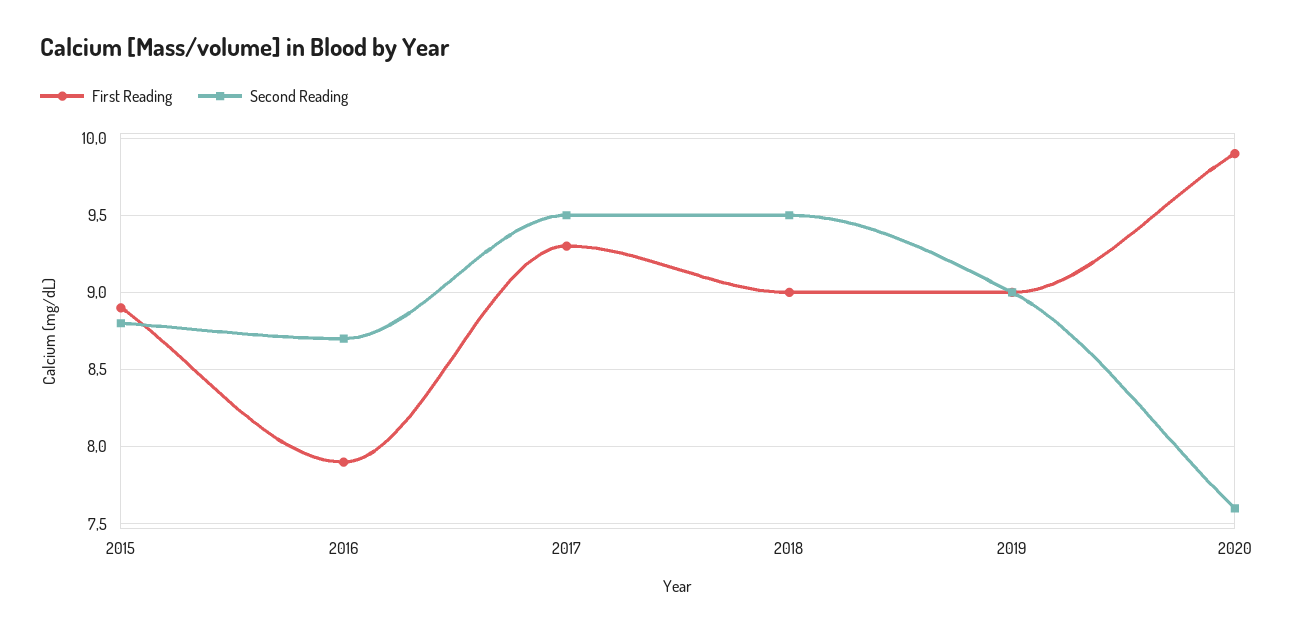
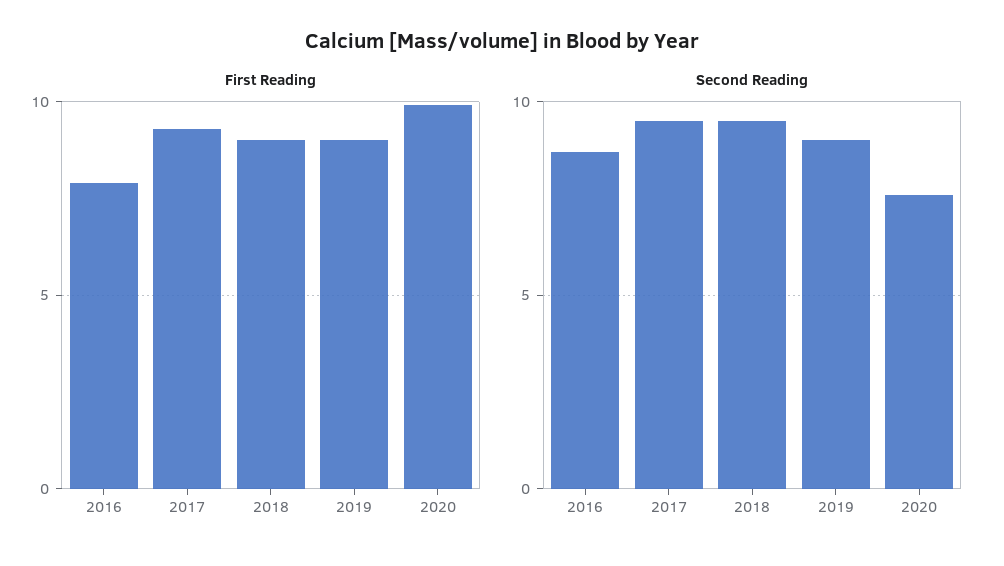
  {
    "First Reading": {
-     "2015": 8.9,
      "2016": 7.9,
      "2017": 9.3,
      "2018": 9,
      "2019": 9,
      "2020": 9.9
    },
    "Second Reading": {
-     "2015": 8.8,
      "2016": 8.7,
      "2017": 9.5,
      "2018": 9.5,
      "2019": 9,
      "2020": 7.6
    }
  }

